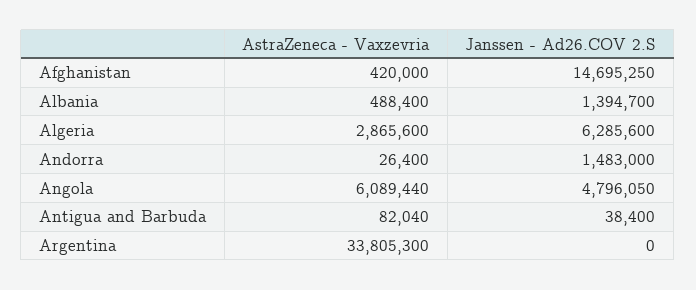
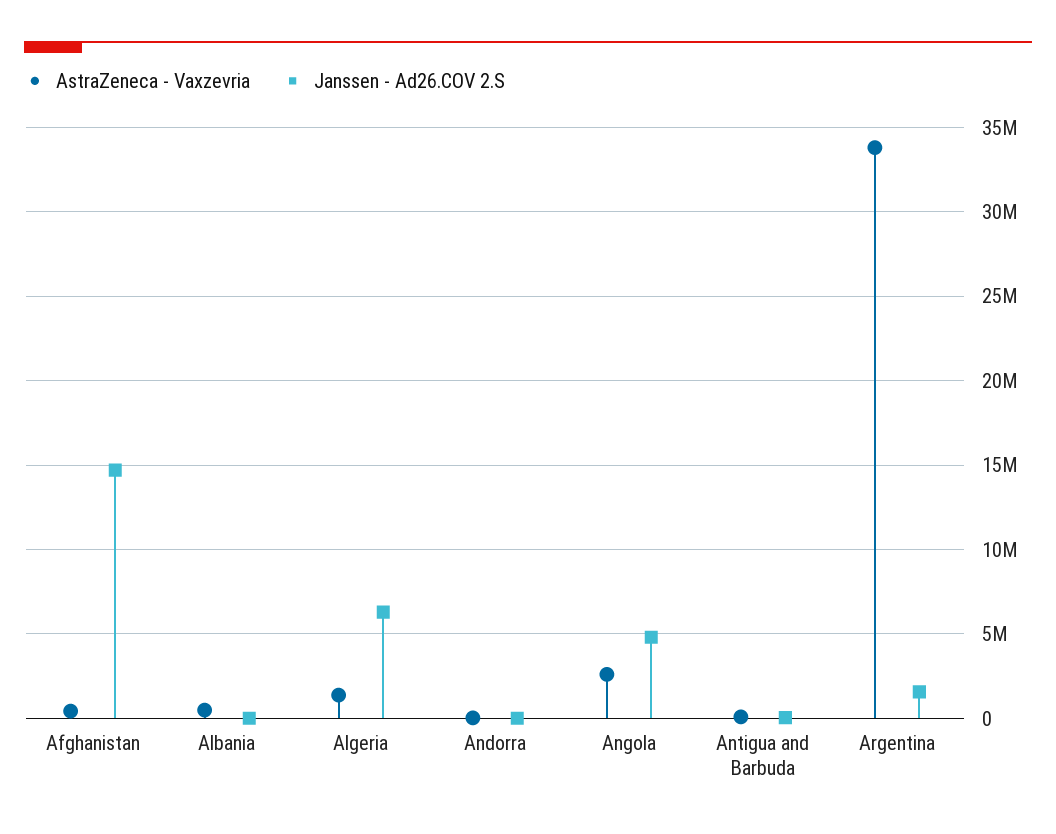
  {
    "AstraZeneca - Vaxzevria": {
      "Afghanistan": 420000,
      "Albania": 488400,
-     "Algeria": 2865600,
+     "Algeria": 1500000,
      "Andorra": 26400,
-     "Angola": 6089440,
+     "Angola": 2500000,
      "Antigua and Barbuda": 82040,
      "Argentina": 33805300
    },
    "Janssen - Ad26.COV 2.S": {
      "Afghanistan": 14695250,
-     "Albania": 1394700,
+     "Albania": 0,
      "Algeria": 6285600,
-     "Andorra": 1483000,
+     "Andorra": 0,
      "Angola": 4796050,
      "Antigua and Barbuda": 38400,
-     "Argentina": 0
+     "Argentina": 1500000
    }
  }

